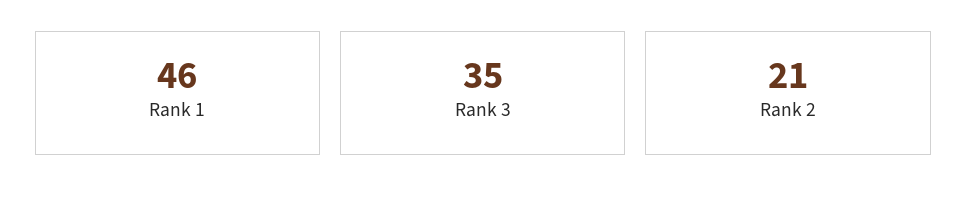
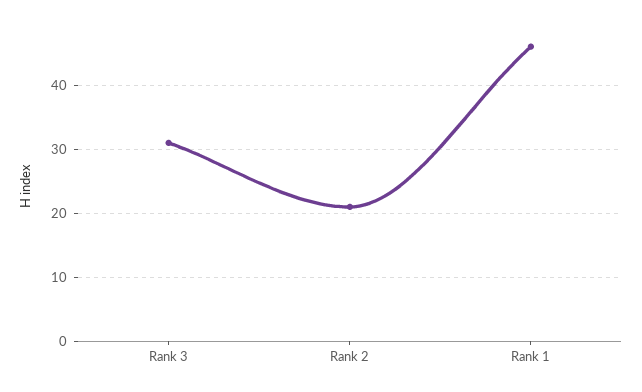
  {
    "Rank 1": 46,
-   "Rank 3": 35,
+   "Rank 3": 31,
    "Rank 2": 21
  }

